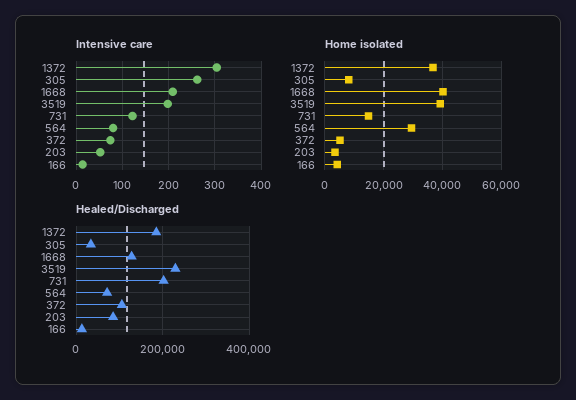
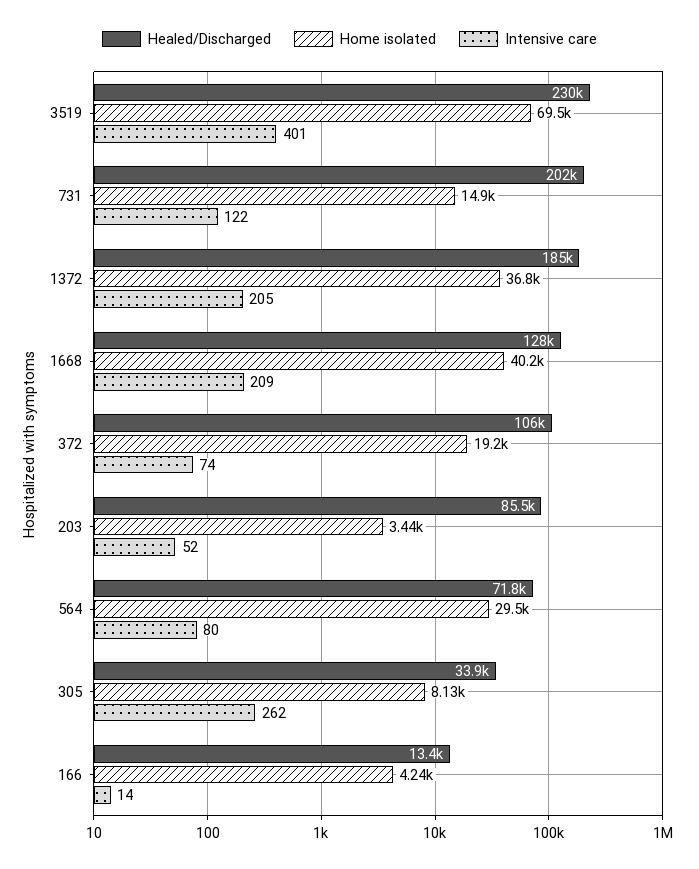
  {
    "Intensive care": {
-     "1372": 300,
+     "1372": 205,
      "305": 262,
      "1668": 209,
-     "3519": 200,
+     "3519": 401,
      "731": 122,
      "564": 80,
      "372": 74,
      "203": 52,
      "166": 14
    },
    "Home isolated": {
      "1372": 36800,
      "305": 8130,
      "1668": 40200,
-     "3519": 40000,
+     "3519": 69500,
      "731": 14900,
      "564": 29500,
-     "372": 5000,
+     "372": 19200,
      "203": 3440,
      "166": 4240
    },
    "Healed/Discharged": {
      "1372": 185000,
      "305": 33900,
      "1668": 128000,
      "3519": 230000,
      "731": 202000,
      "564": 71800,
      "372": 106000,
      "203": 85500,
      "166": 13400
    }
  }

